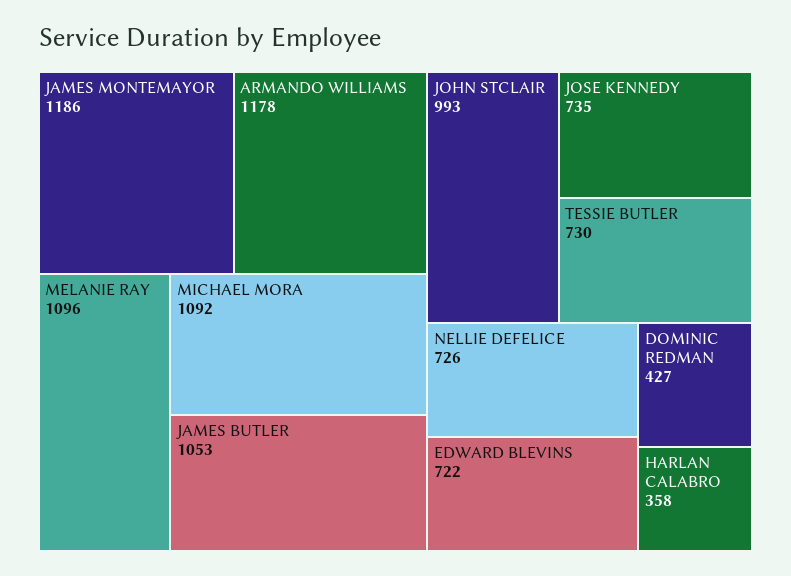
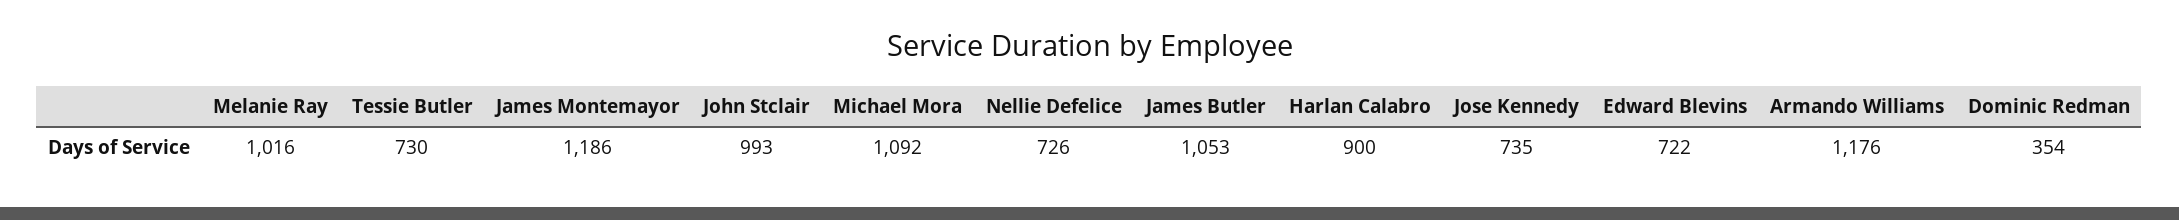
  {
    "JAMES MONTEMAYOR": 1186,
-   "ARMANDO WILLIAMS": 1178,
+   "ARMANDO WILLIAMS": 1176,
-   "MELANIE RAY": 1096,
+   "MELANIE RAY": 1016,
    "MICHAEL MORA": 1092,
    "JAMES BUTLER": 1053,
    "JOHN STCLAIR": 993,
    "JOSE KENNEDY": 735,
    "TESSIE BUTLER": 730,
    "NELLIE DEFELICE": 726,
    "EDWARD BLEVINS": 722,
-   "DOMINIC REDMAN": 427,
+   "DOMINIC REDMAN": 354,
-   "HARLAN CALABRO": 358
+   "HARLAN CALABRO": 900
  }

